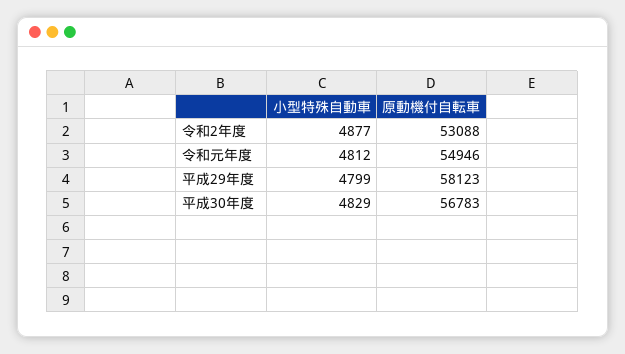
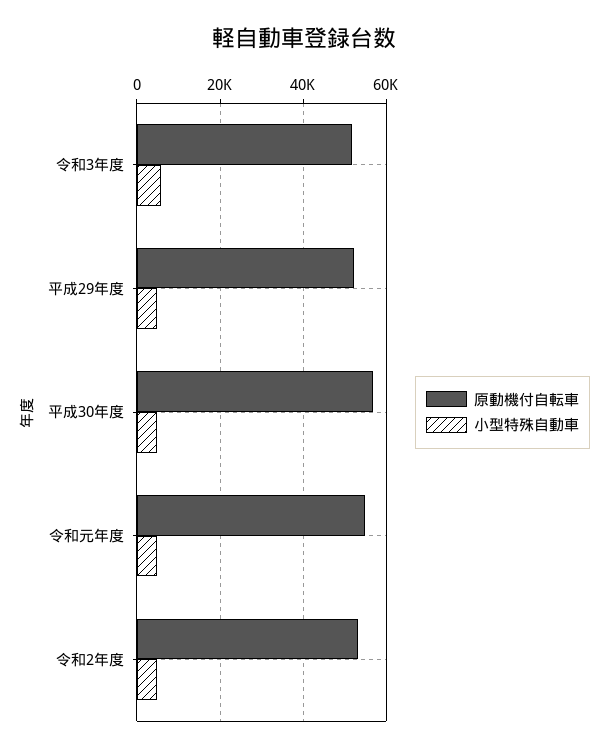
  {
    "小型特殊自動車": {
      "令和2年度": 4877,
      "令和元年度": 4812,
      "平成29年度": 4799,
-     "平成30年度": 4829
+     "平成30年度": 4829,
+     "令和3年度": 6000
    },
    "原動機付自転車": {
      "令和2年度": 53088,
      "令和元年度": 54946,
-     "平成29年度": 58123,
+     "平成29年度": 52000,
-     "平成30年度": 56783
+     "平成30年度": 56783,
+     "令和3年度": 52000
    }
  }

